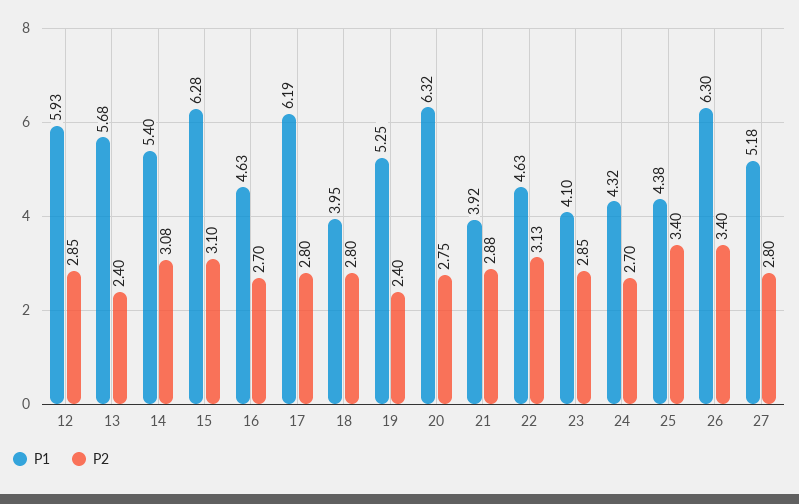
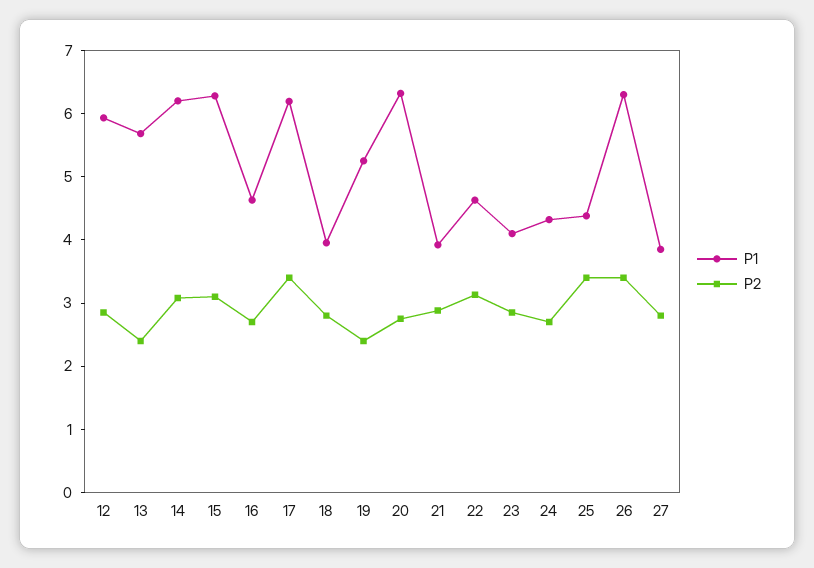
  {
    "P1": {
      "12": 5.93,
      "13": 5.68,
-     "14": 5.4,
+     "14": 6.2,
      "15": 6.28,
      "16": 4.63,
      "17": 6.19,
      "18": 3.95,
      "19": 5.25,
      "20": 6.32,
      "21": 3.92,
      "22": 4.63,
      "23": 4.1,
      "24": 4.32,
      "25": 4.38,
      "26": 6.3,
-     "27": 5.18
+     "27": 3.8
    },
    "P2": {
      "12": 2.85,
      "13": 2.4,
      "14": 3.08,
      "15": 3.1,
      "16": 2.7,
-     "17": 2.8,
+     "17": 3.4,
      "18": 2.8,
      "19": 2.4,
      "20": 2.75,
      "21": 2.88,
      "22": 3.13,
      "23": 2.85,
      "24": 2.7,
      "25": 3.4,
      "26": 3.4,
      "27": 2.8
    }
  }

